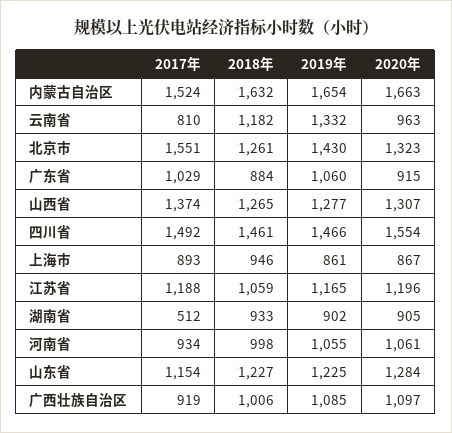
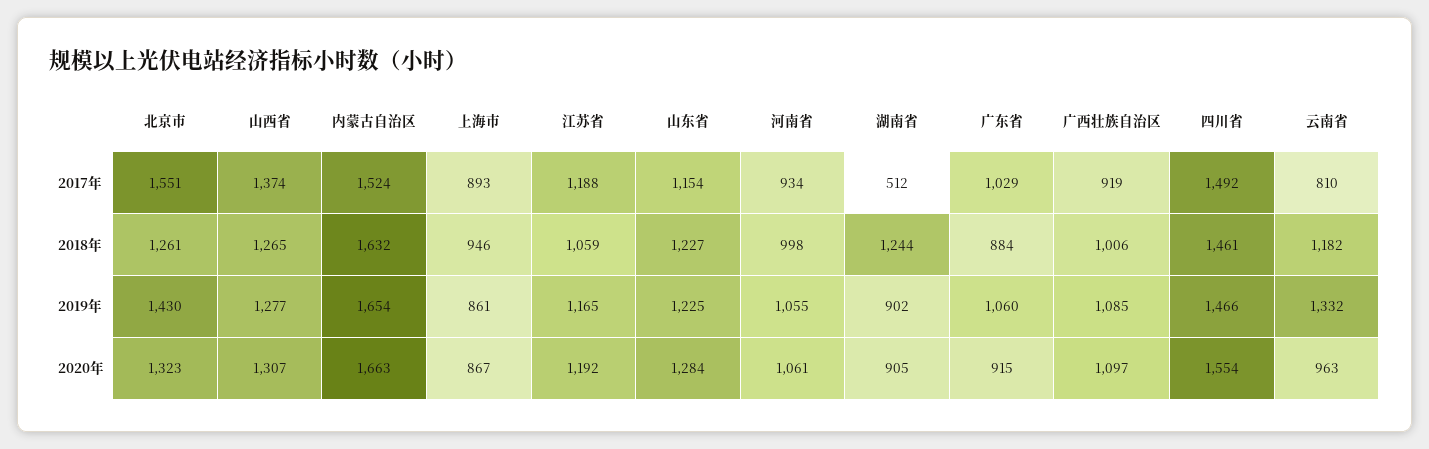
  {
    "2017年": {
      "内蒙古自治区": 1524,
      "云南省": 810,
      "北京市": 1551,
      "广东省": 1029,
      "山西省": 1374,
      "四川省": 1492,
      "上海市": 893,
      "江苏省": 1188,
      "湖南省": 512,
      "河南省": 934,
      "山东省": 1154,
      "广西壮族自治区": 919
    },
    "2018年": {
      "内蒙古自治区": 1632,
      "云南省": 1182,
      "北京市": 1261,
      "广东省": 884,
      "山西省": 1265,
      "四川省": 1461,
      "上海市": 946,
      "江苏省": 1059,
-     "湖南省": 933,
+     "湖南省": 1244,
      "河南省": 998,
      "山东省": 1227,
      "广西壮族自治区": 1006
    },
    "2019年": {
      "内蒙古自治区": 1654,
      "云南省": 1332,
      "北京市": 1430,
      "广东省": 1060,
      "山西省": 1277,
      "四川省": 1466,
      "上海市": 861,
      "江苏省": 1165,
      "湖南省": 902,
      "河南省": 1055,
      "山东省": 1225,
      "广西壮族自治区": 1085
    },
    "2020年": {
      "内蒙古自治区": 1663,
      "云南省": 963,
      "北京市": 1323,
      "广东省": 915,
      "山西省": 1307,
      "四川省": 1554,
      "上海市": 867,
-     "江苏省": 1196,
+     "江苏省": 1192,
      "湖南省": 905,
      "河南省": 1061,
      "山东省": 1284,
      "广西壮族自治区": 1097
    }
  }

